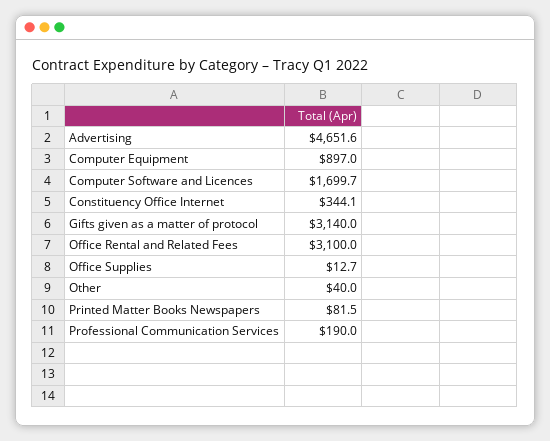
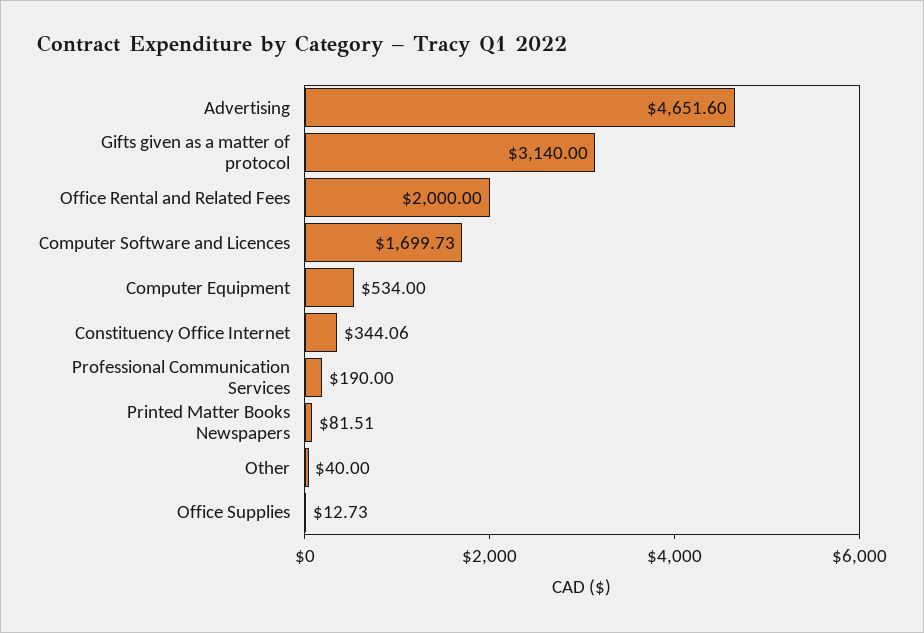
  {
    "Advertising": 4651.6,
-   "Computer Equipment": 897,
+   "Computer Equipment": 534,
    "Computer Software and Licences": 1699.73,
    "Constituency Office Internet": 344.06,
    "Gifts given as a matter of protocol": 3140,
-   "Office Rental and Related Fees": 3100,
+   "Office Rental and Related Fees": 2000,
    "Office Supplies": 12.73,
    "Other": 40,
    "Printed Matter Books Newspapers": 81.51,
    "Professional Communication Services": 190
  }

